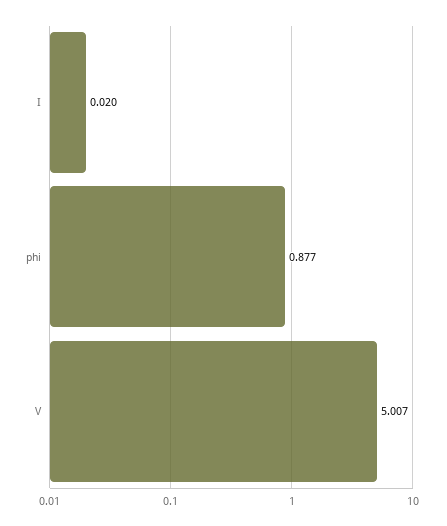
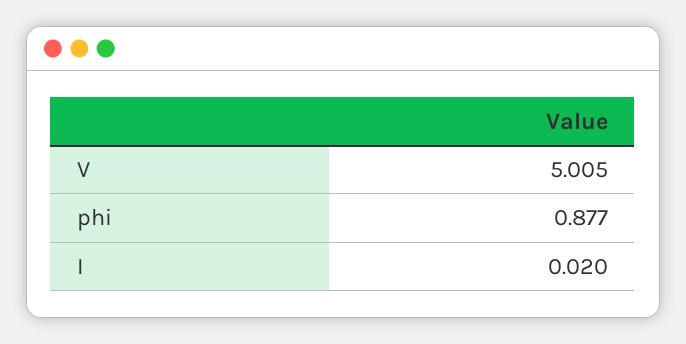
  {
    "I": 0.02,
    "phi": 0.877,
-   "V": 5.007
+   "V": 5.005
  }

